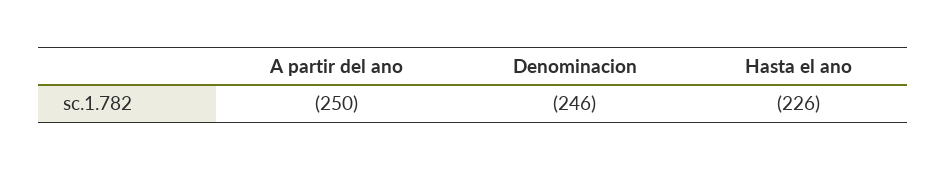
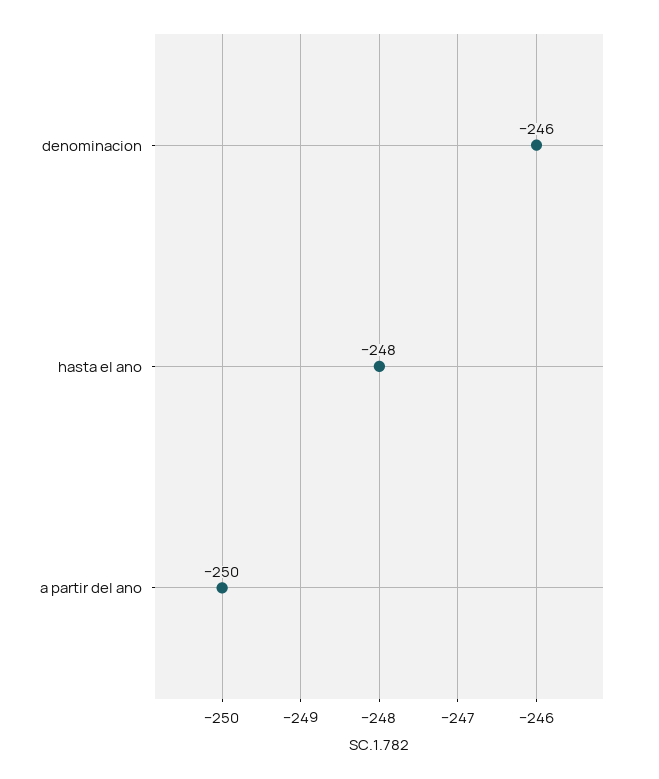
  {
    "A partir del ano": -250,
    "Denominacion": -246,
-   "Hasta el ano": -226
+   "Hasta el ano": -248
  }

